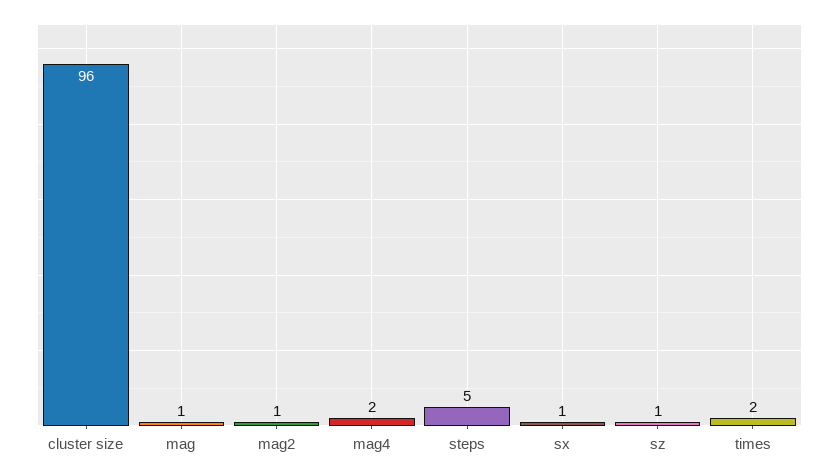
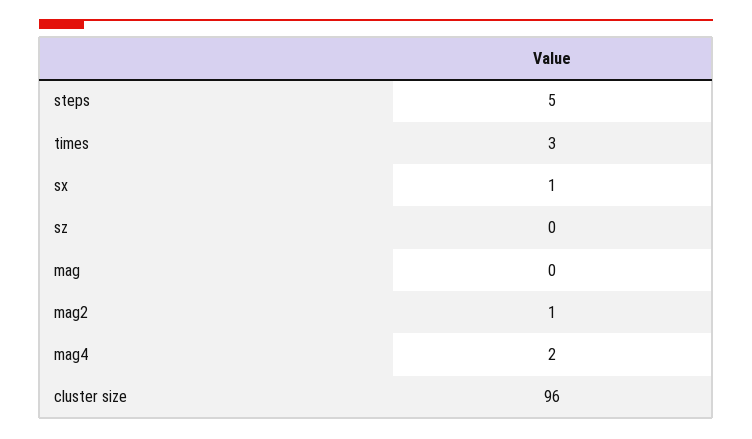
  {
    "cluster size": 96,
-   "mag": 1,
+   "mag": 0,
    "mag2": 1,
    "mag4": 2,
    "steps": 5,
    "sx": 1,
-   "sz": 1,
+   "sz": 0,
-   "times": 2
+   "times": 3
  }

